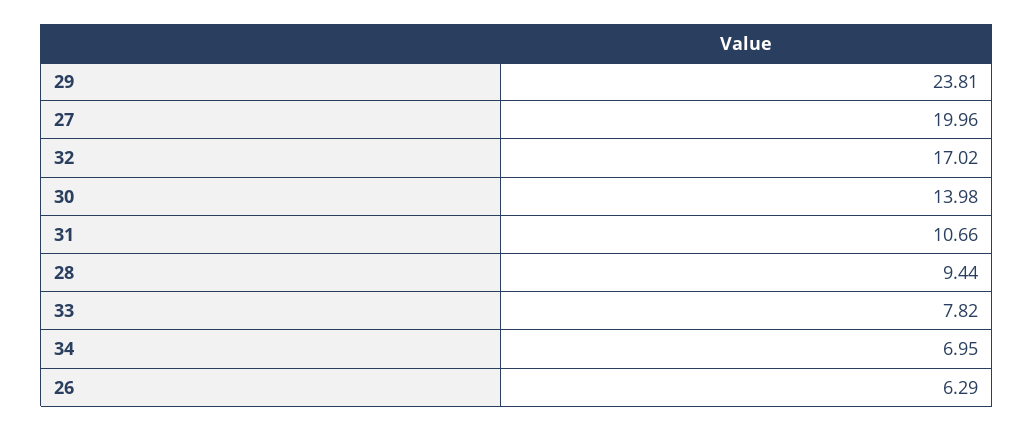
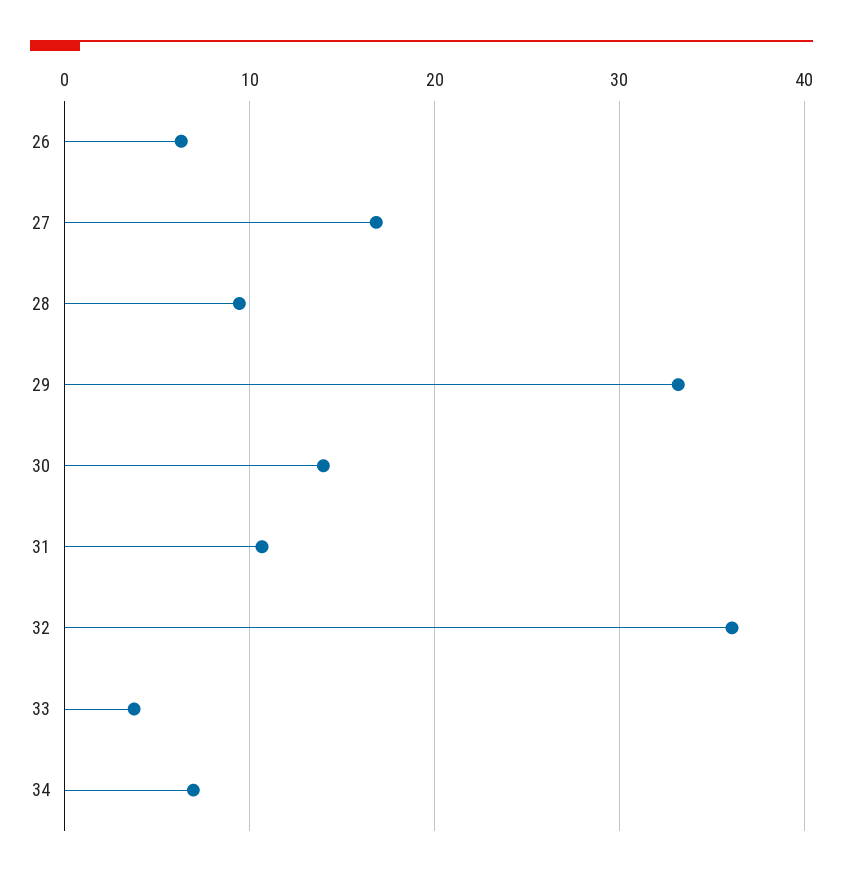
  {
-   "29": 23.81,
+   "29": 33,
-   "27": 19.96,
+   "27": 17,
-   "32": 17.02,
+   "32": 36,
    "30": 13.98,
    "31": 10.66,
    "28": 9.44,
-   "33": 7.82,
+   "33": 4,
    "34": 6.95,
    "26": 6.29
  }

